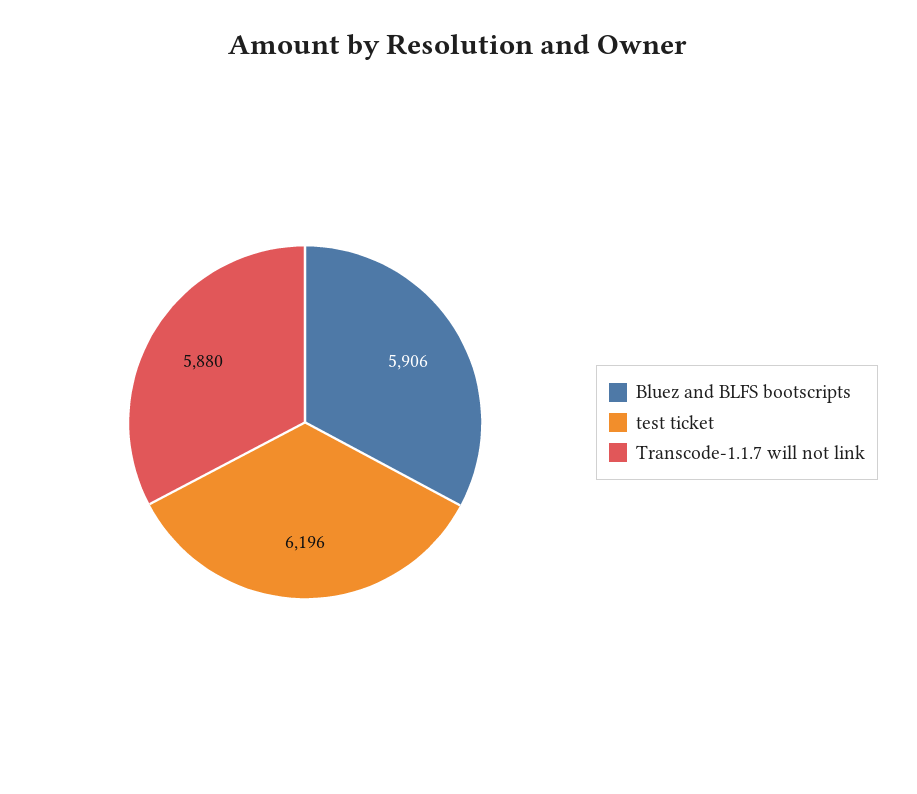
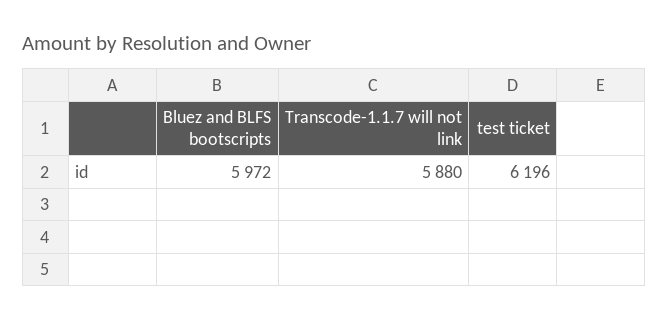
  {
-   "Bluez and BLFS bootscripts": 5906,
+   "Bluez and BLFS bootscripts": 5972,
    "test ticket": 6196,
    "Transcode-1.1.7 will not link": 5880
  }

